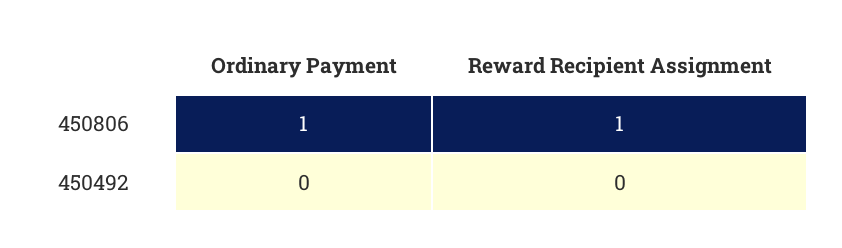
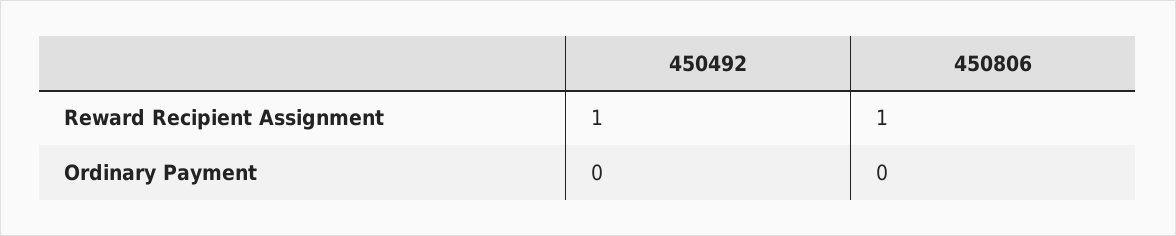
  {
    "Ordinary Payment": {
-     "450806": 1,
+     "450806": 0,
      "450492": 0
    },
    "Reward Recipient Assignment": {
      "450806": 1,
-     "450492": 0
+     "450492": 1
    }
  }

